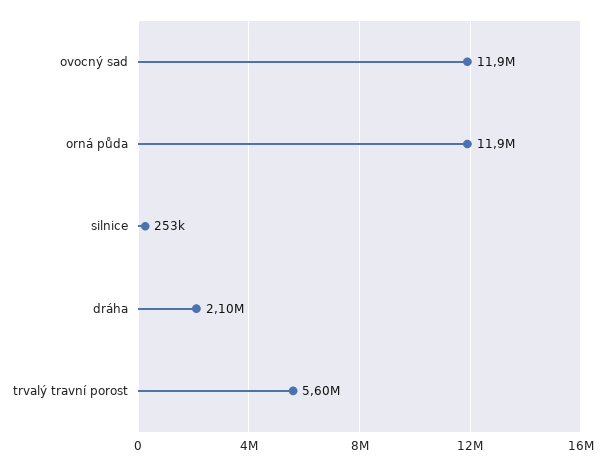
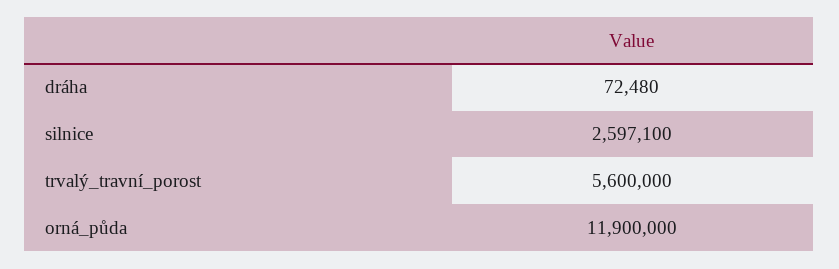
  {
-   "ovocný sad": 11900000,
    "orná půda": 11900000,
-   "silnice": 253000,
+   "silnice": 2597100,
-   "dráha": 2100000,
+   "dráha": 72480,
    "trvalý travní porost": 5600000
  }

